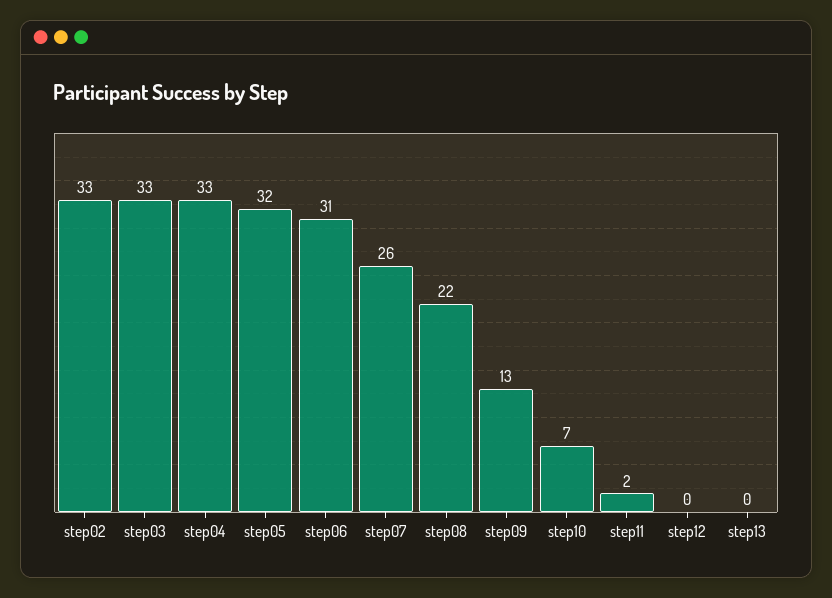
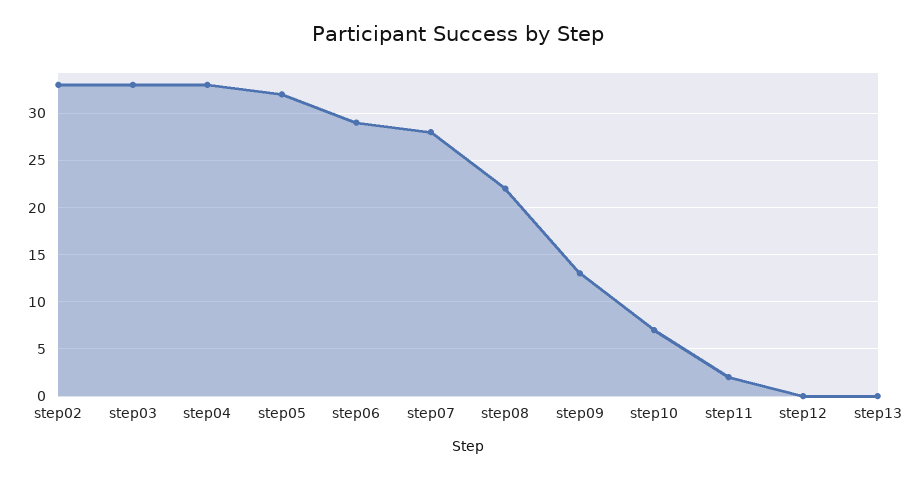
  {
    "step02": 33,
    "step03": 33,
    "step04": 33,
    "step05": 32,
-   "step06": 31,
+   "step06": 29,
-   "step07": 26,
+   "step07": 28,
    "step08": 22,
    "step09": 13,
    "step10": 7,
    "step11": 2,
    "step12": 0,
    "step13": 0
  }

